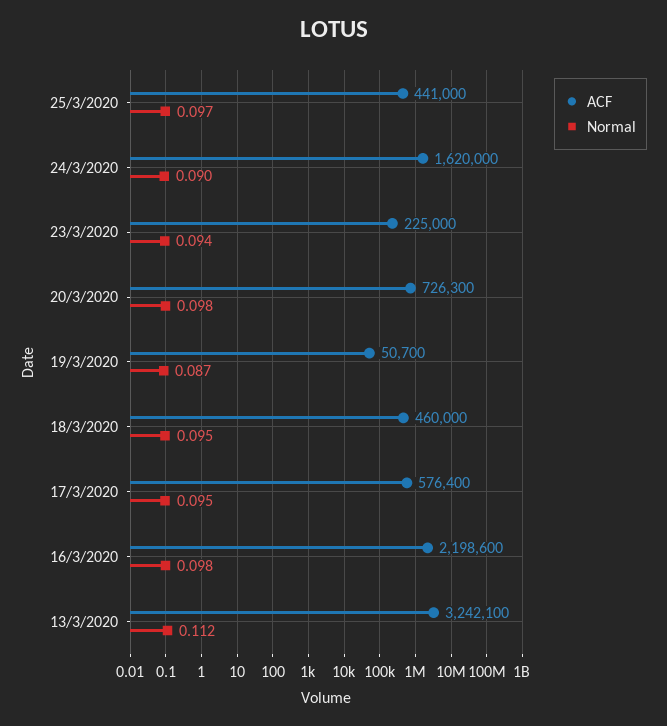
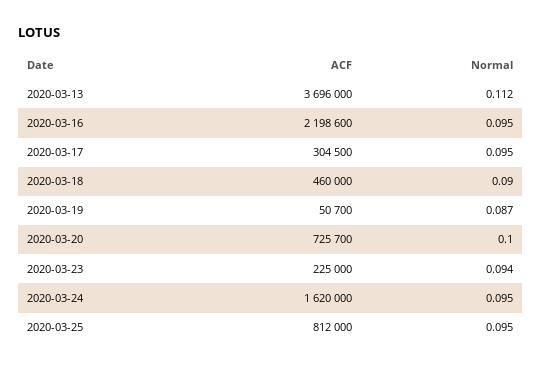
  {
    "ACF": {
-     "25/3/2020": 441000,
+     "25/3/2020": 812000,
      "24/3/2020": 1620000,
      "23/3/2020": 225000,
-     "20/3/2020": 726300,
+     "20/3/2020": 725700,
      "19/3/2020": 50700,
      "18/3/2020": 460000,
-     "17/3/2020": 576400,
+     "17/3/2020": 304500,
      "16/3/2020": 2198600,
-     "13/3/2020": 3242100
+     "13/3/2020": 3696000
    },
    "Normal": {
-     "25/3/2020": 0.097,
+     "25/3/2020": 0.095,
-     "24/3/2020": 0.09,
+     "24/3/2020": 0.095,
      "23/3/2020": 0.094,
-     "20/3/2020": 0.098,
+     "20/3/2020": 0.1,
      "19/3/2020": 0.087,
-     "18/3/2020": 0.095,
+     "18/3/2020": 0.09,
      "17/3/2020": 0.095,
-     "16/3/2020": 0.098,
+     "16/3/2020": 0.095,
      "13/3/2020": 0.112
    }
  }

